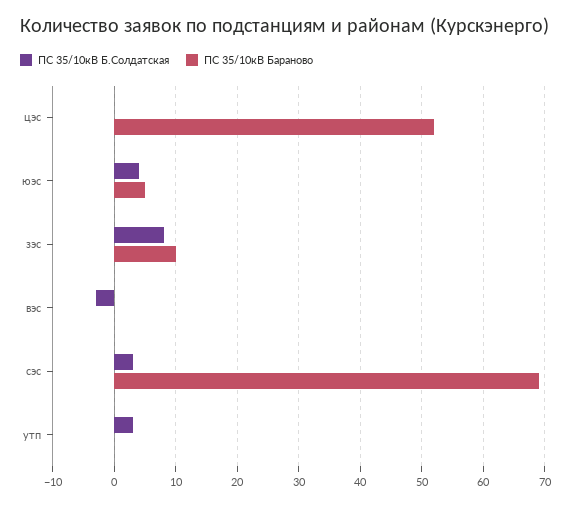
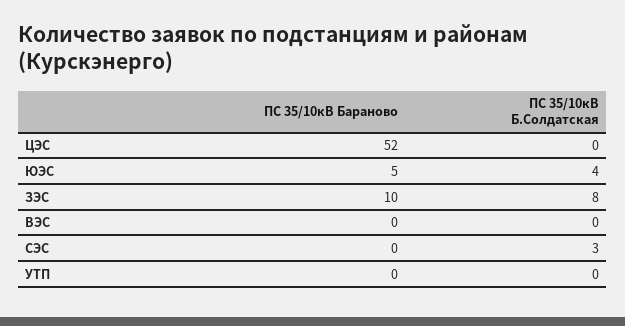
  {
    "ПС 35/10кВ Б.Солдатская": {
      "цэс": 0,
      "юэс": 4,
      "зэс": 8,
-     "вэс": -3,
+     "вэс": 0,
      "сэс": 3,
-     "утп": 3
+     "утп": 0
    },
    "ПС 35/10кВ Бараново": {
      "цэс": 52,
      "юэс": 5,
      "зэс": 10,
      "вэс": 0,
-     "сэс": 69,
+     "сэс": 0,
      "утп": 0
    }
  }

